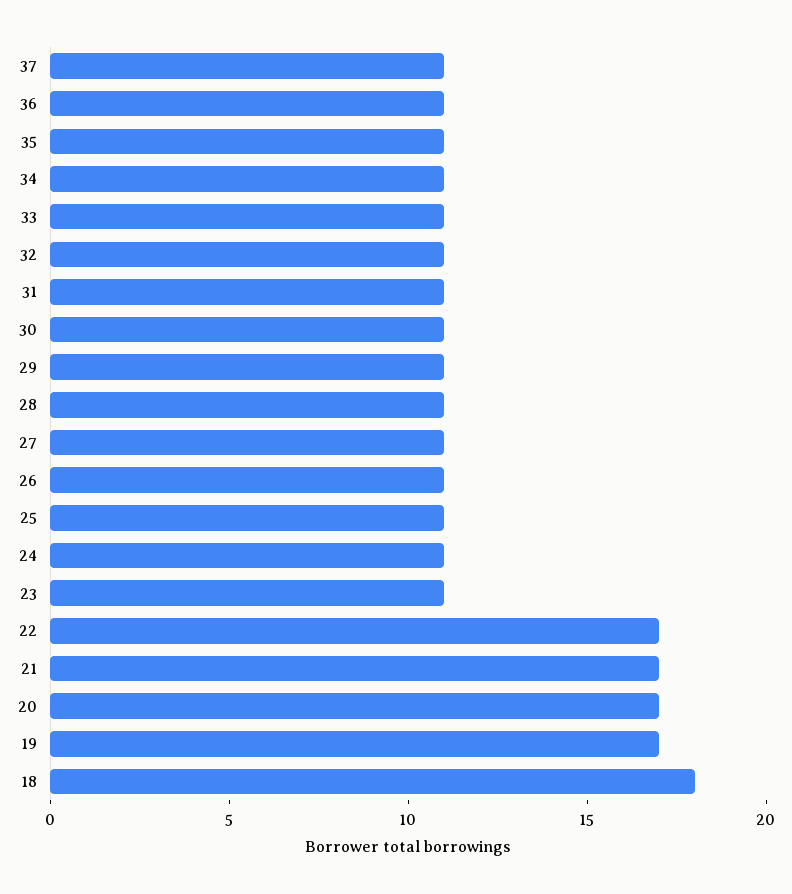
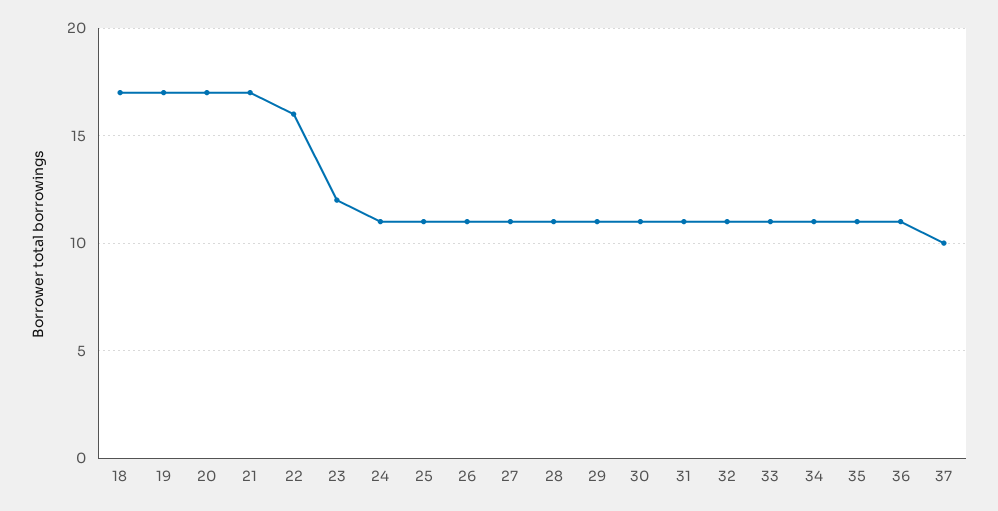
  {
-   "37": 11,
+   "37": 10,
    "36": 11,
    "35": 11,
    "34": 11,
    "33": 11,
    "32": 11,
    "31": 11,
    "30": 11,
    "29": 11,
    "28": 11,
    "27": 11,
    "26": 11,
    "25": 11,
    "24": 11,
-   "23": 11,
+   "23": 12,
-   "22": 17,
+   "22": 16,
    "21": 17,
    "20": 17,
    "19": 17,
-   "18": 18
+   "18": 17
  }

